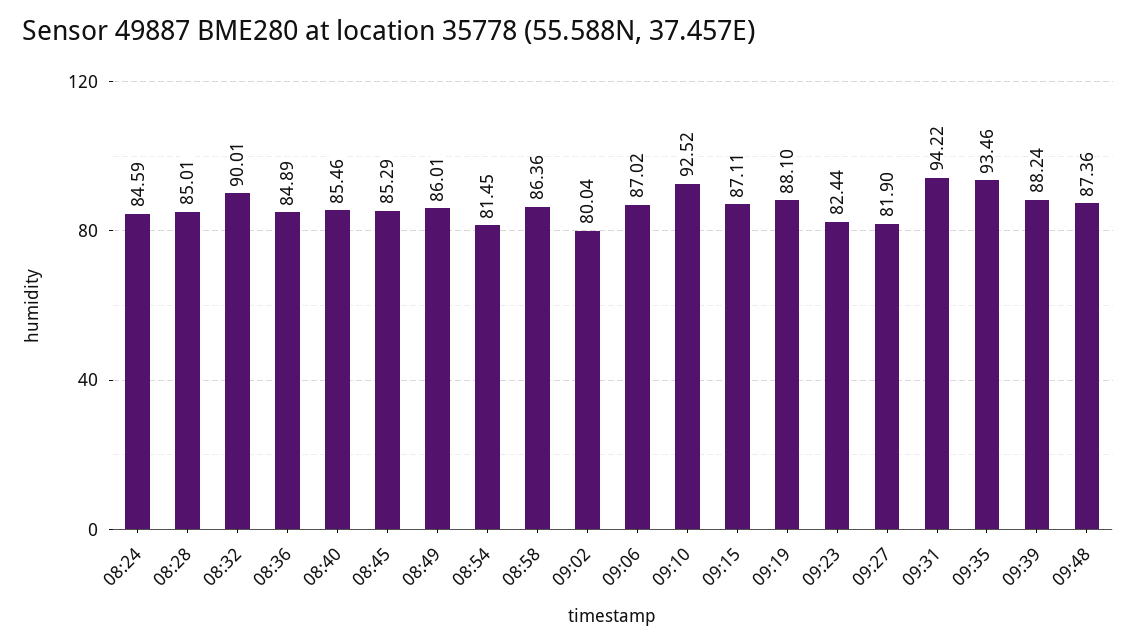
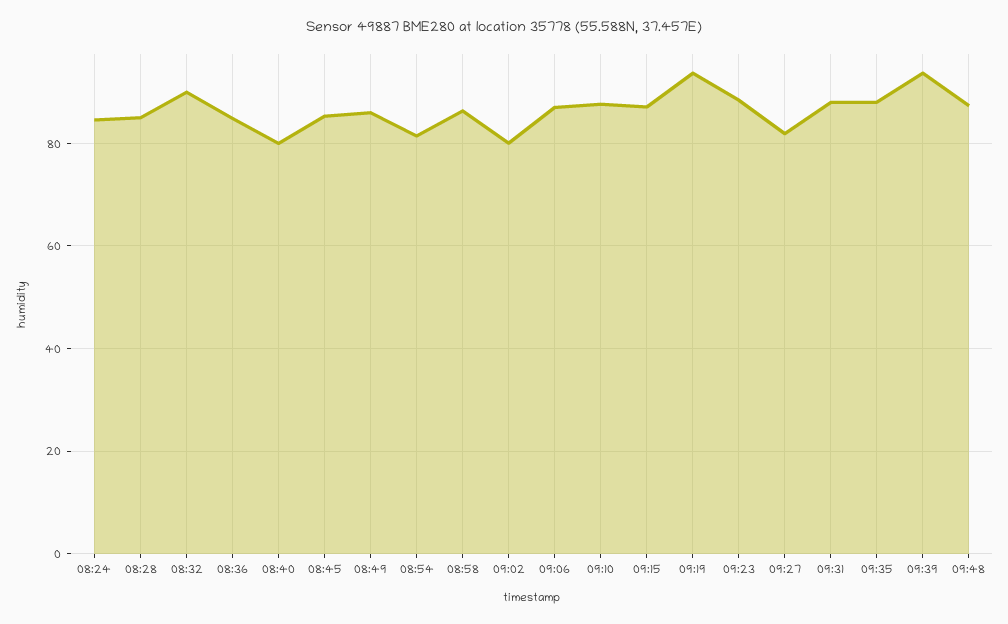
  {
    "08:24": 84.59,
    "08:28": 85.01,
    "08:32": 90.01,
    "08:36": 84.89,
-   "08:40": 85.46,
+   "08:40": 80,
    "08:45": 85.29,
    "08:49": 86.01,
    "08:54": 81.45,
    "08:58": 86.36,
    "09:02": 80.04,
    "09:06": 87.02,
-   "09:10": 92.52,
+   "09:10": 88,
    "09:15": 87.11,
-   "09:19": 88.1,
+   "09:19": 94,
-   "09:23": 82.44,
+   "09:23": 88,
    "09:27": 81.9,
-   "09:31": 94.22,
+   "09:31": 88,
-   "09:35": 93.46,
+   "09:35": 88,
-   "09:39": 88.24,
+   "09:39": 94,
    "09:48": 87.36
  }

